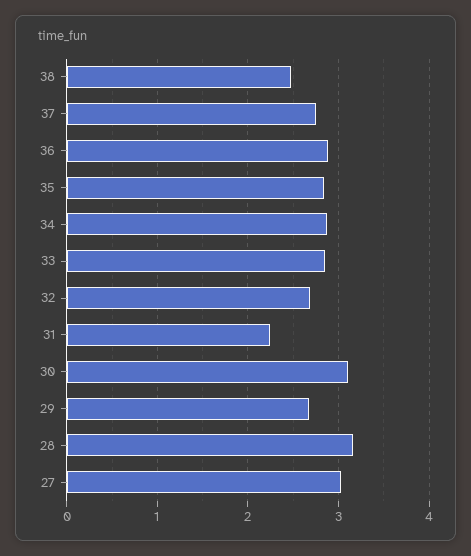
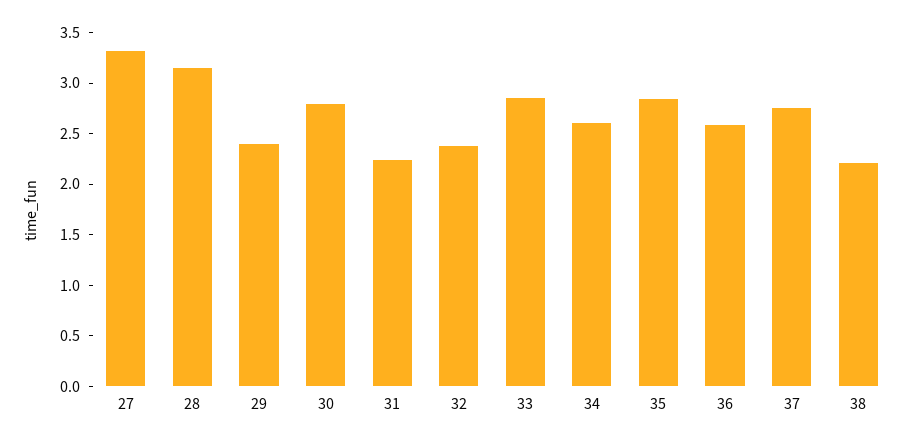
  {
-   "38": 2.5,
+   "38": 2.2,
    "37": 2.8,
-   "36": 2.9,
+   "36": 2.6,
    "35": 2.8,
-   "34": 2.9,
+   "34": 2.6,
    "33": 2.9,
-   "32": 2.7,
+   "32": 2.4,
    "31": 2.2,
-   "30": 3.1,
+   "30": 2.8,
-   "29": 2.7,
+   "29": 2.4,
    "28": 3.2,
-   "27": 3
+   "27": 3.3
  }

